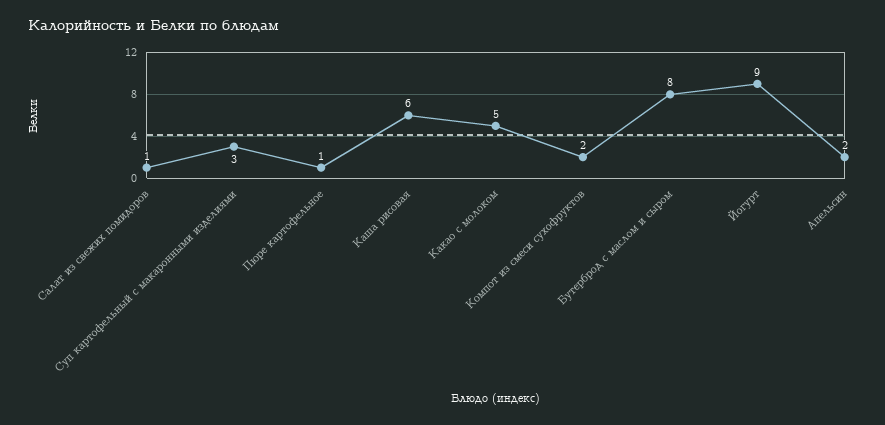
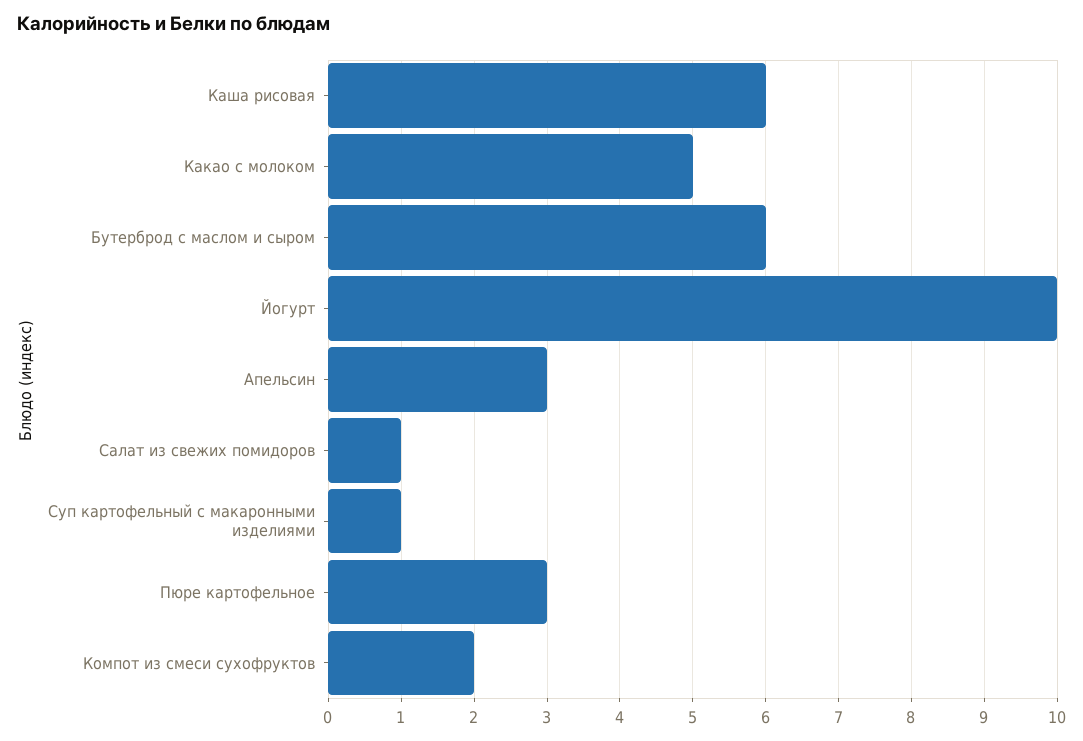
  {
    "Салат из свежих помидоров": 1,
-   "Суп картофельный с макаронными изделиями": 3,
+   "Суп картофельный с макаронными изделиями": 1,
-   "Пюре картофельное": 1,
+   "Пюре картофельное": 3,
    "Каша рисовая": 6,
    "Какао с молоком": 5,
    "Компот из смеси сухофруктов": 2,
-   "Бутерброд с маслом и сыром": 8,
+   "Бутерброд с маслом и сыром": 6,
-   "Йогурт": 9,
+   "Йогурт": 10,
-   "Апельсин": 2
+   "Апельсин": 3
  }

